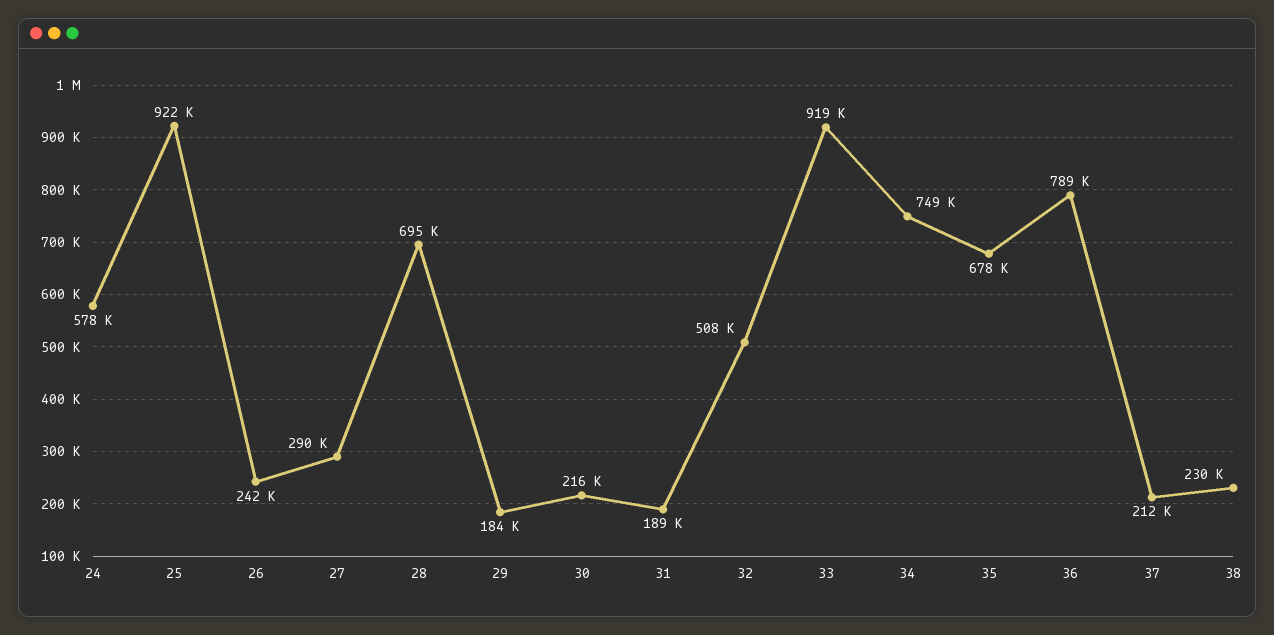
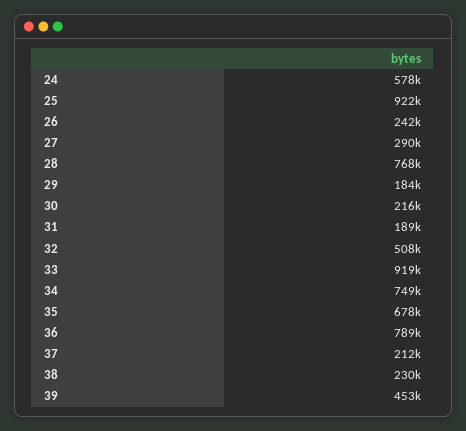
  {
    "24": 578000,
    "25": 922000,
    "26": 242000,
    "27": 290000,
-   "28": 695000,
+   "28": 768000,
    "29": 184000,
    "30": 216000,
    "31": 189000,
    "32": 508000,
    "33": 919000,
    "34": 749000,
    "35": 678000,
    "36": 789000,
    "37": 212000,
-   "38": 230000
+   "38": 230000,
+   "39": 453000
  }

